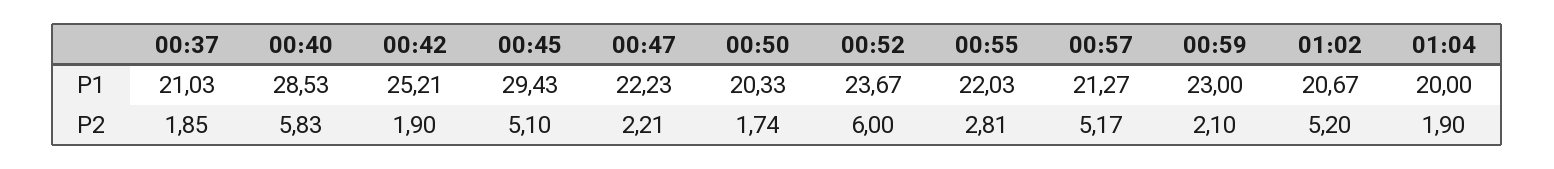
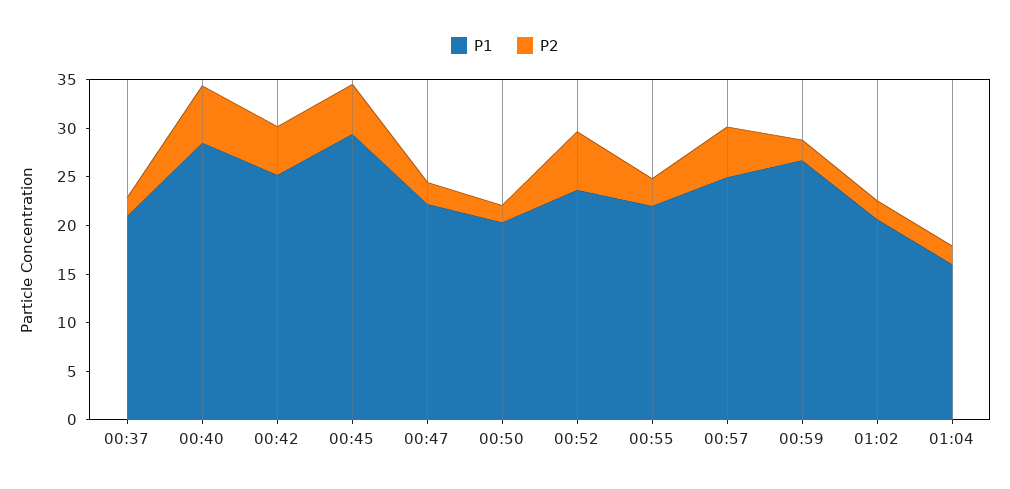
  {
    "P1": {
      "00:37": 21.03,
      "00:40": 28.53,
      "00:42": 25.21,
      "00:45": 29.43,
      "00:47": 22.23,
      "00:50": 20.33,
      "00:52": 23.67,
      "00:55": 22.03,
-     "00:57": 21.27,
+     "00:57": 25,
-     "00:59": 23,
+     "00:59": 27,
      "01:02": 20.67,
-     "01:04": 20
+     "01:04": 16
    },
    "P2": {
      "00:37": 1.85,
      "00:40": 5.83,
-     "00:42": 1.9,
+     "00:42": 5,
      "00:45": 5.1,
      "00:47": 2.21,
      "00:50": 1.74,
      "00:52": 6,
      "00:55": 2.81,
      "00:57": 5.17,
      "00:59": 2.1,
-     "01:02": 5.2,
+     "01:02": 2,
      "01:04": 1.9
    }
  }

